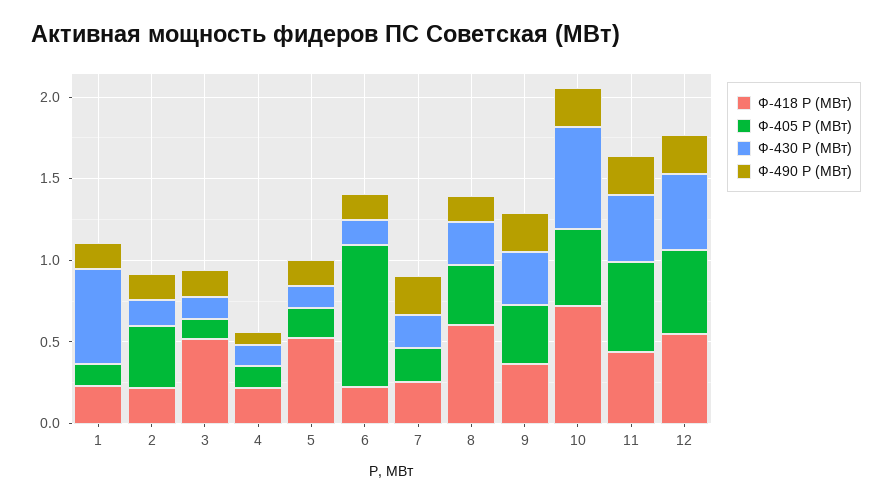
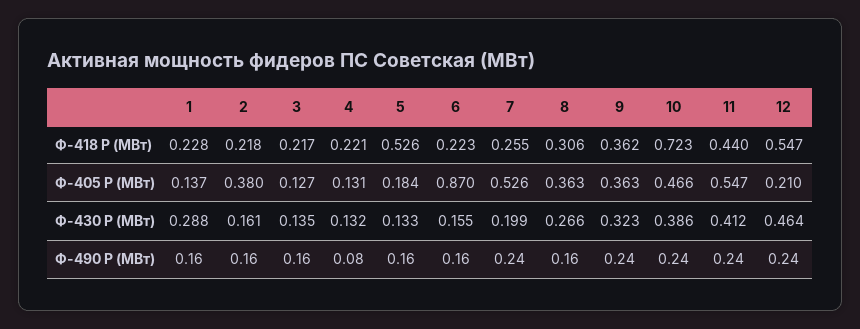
  {
    "Ф-418 P (МВт)": {
      "1": 0.228,
      "2": 0.218,
-     "3": 0.5,
+     "3": 0.217,
      "4": 0.221,
      "5": 0.526,
      "6": 0.223,
      "7": 0.255,
-     "8": 0.6,
+     "8": 0.306,
      "9": 0.362,
      "10": 0.723,
      "11": 0.44,
      "12": 0.547
    },
    "Ф-405 P (МВт)": {
      "1": 0.137,
      "2": 0.38,
      "3": 0.127,
      "4": 0.131,
      "5": 0.184,
      "6": 0.87,
-     "7": 0.2,
+     "7": 0.526,
      "8": 0.363,
      "9": 0.363,
      "10": 0.466,
      "11": 0.547,
-     "12": 0.5
+     "12": 0.21
    },
    "Ф-430 P (МВт)": {
-     "1": 0.6,
+     "1": 0.288,
      "2": 0.161,
      "3": 0.135,
      "4": 0.132,
      "5": 0.133,
      "6": 0.155,
      "7": 0.199,
      "8": 0.266,
      "9": 0.323,
-     "10": 0.6,
+     "10": 0.386,
      "11": 0.412,
      "12": 0.464
    },
    "Ф-490 P (МВт)": {
      "1": 0.16,
      "2": 0.16,
      "3": 0.16,
      "4": 0.08,
      "5": 0.16,
      "6": 0.16,
      "7": 0.24,
      "8": 0.16,
      "9": 0.24,
      "10": 0.24,
      "11": 0.24,
      "12": 0.24
    }
  }

